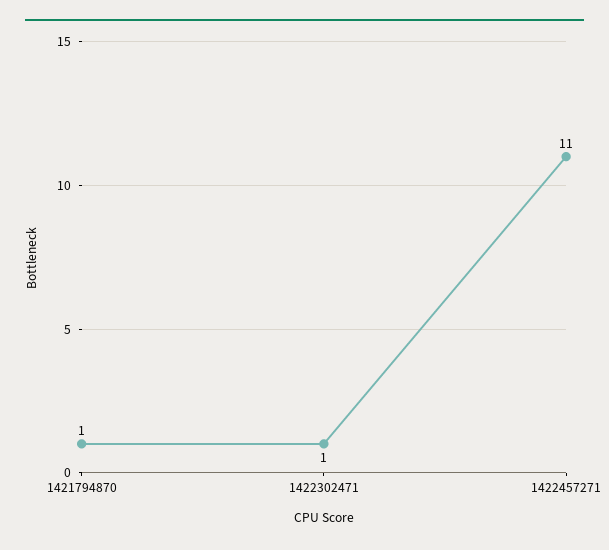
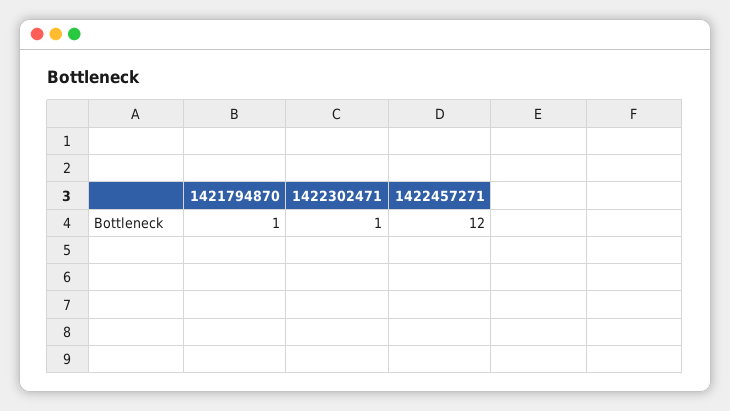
  {
    "1421794870": 1,
    "1422302471": 1,
-   "1422457271": 11
+   "1422457271": 12
  }

